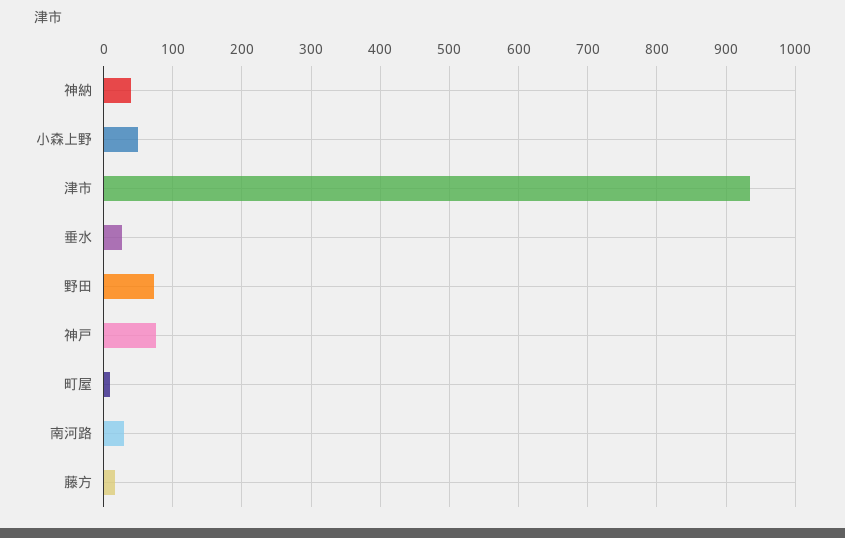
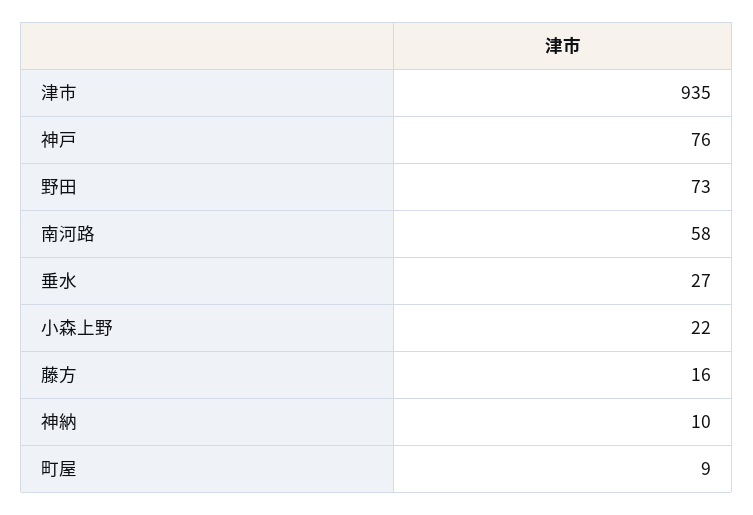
  {
-   "神納": 40,
+   "神納": 10,
-   "小森上野": 50,
+   "小森上野": 22,
    "津市": 935,
    "垂水": 27,
    "野田": 73,
    "神戸": 76,
    "町屋": 9,
-   "南河路": 30,
+   "南河路": 58,
    "藤方": 16
  }

